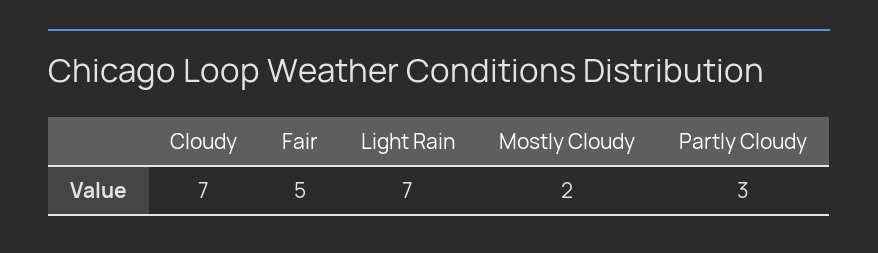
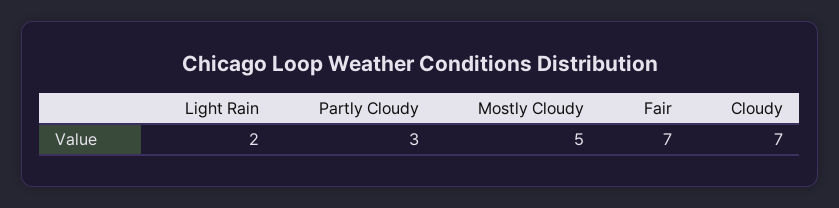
  {
    "Cloudy": 7,
-   "Fair": 5,
+   "Fair": 7,
-   "Light Rain": 7,
+   "Light Rain": 2,
-   "Mostly Cloudy": 2,
+   "Mostly Cloudy": 5,
    "Partly Cloudy": 3
  }

